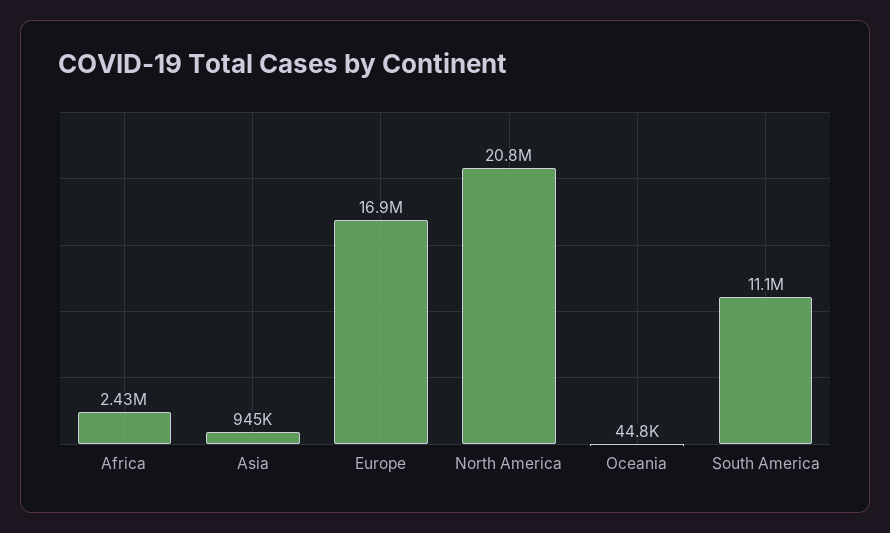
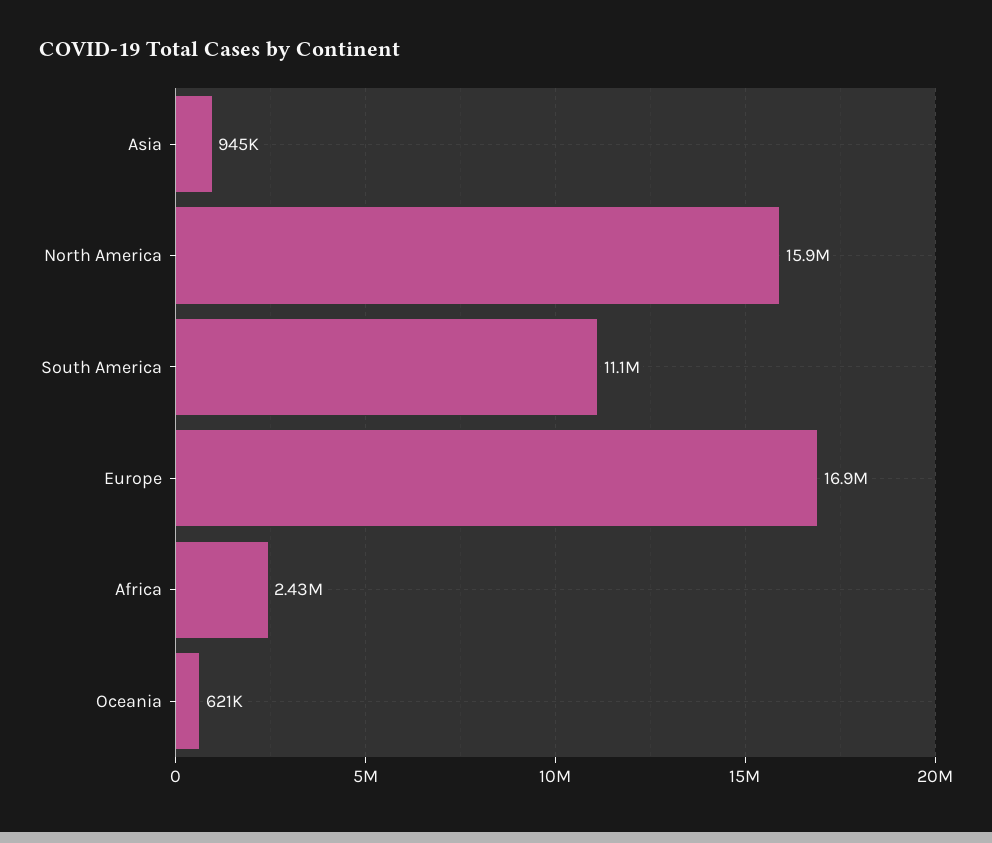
  {
    "Africa": 2430000,
    "Asia": 945000,
    "Europe": 16900000,
-   "North America": 20800000,
+   "North America": 15900000,
-   "Oceania": 44800,
+   "Oceania": 621000,
    "South America": 11100000
  }

